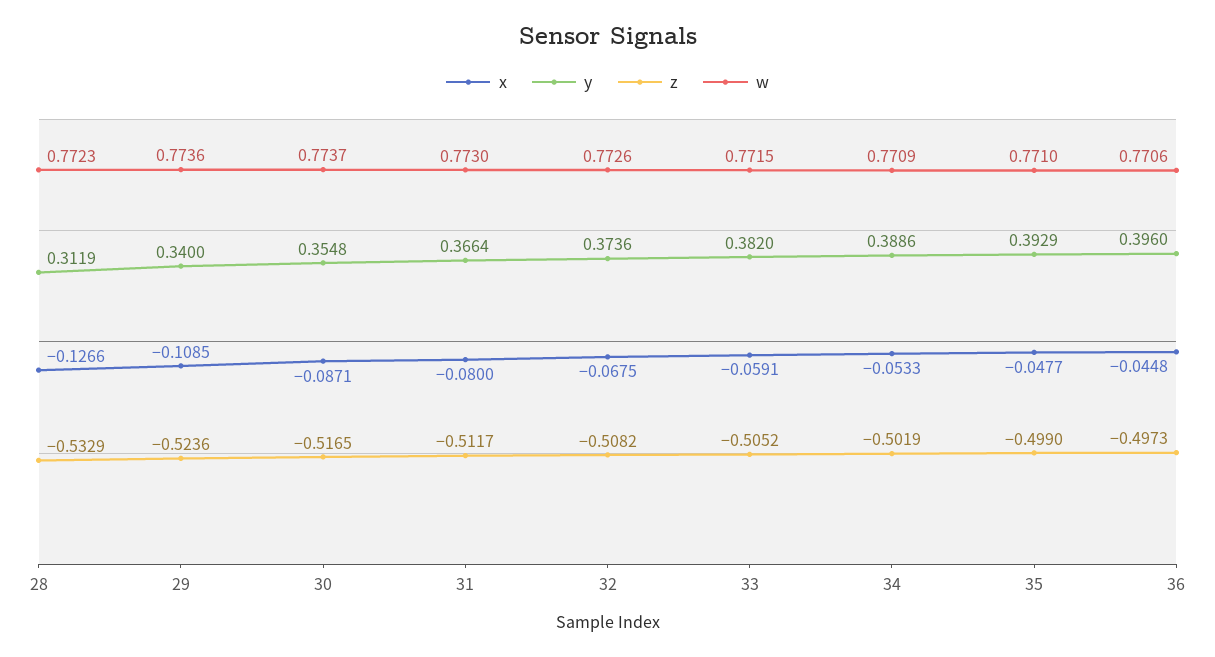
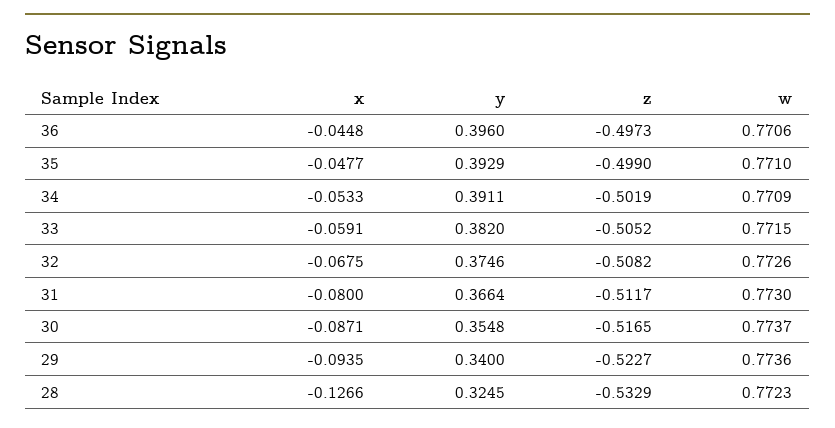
  {
    "x": {
      "28": -0.1266,
-     "29": -0.1085,
+     "29": -0.0935,
      "30": -0.0871,
      "31": -0.08,
      "32": -0.0675,
      "33": -0.0591,
      "34": -0.0533,
      "35": -0.0477,
      "36": -0.0448
    },
    "y": {
-     "28": 0.3119,
+     "28": 0.3245,
      "29": 0.34,
      "30": 0.3548,
      "31": 0.3664,
-     "32": 0.3736,
+     "32": 0.3746,
      "33": 0.382,
-     "34": 0.3886,
+     "34": 0.3911,
      "35": 0.3929,
      "36": 0.396
    },
    "z": {
      "28": -0.5329,
-     "29": -0.5236,
+     "29": -0.5227,
      "30": -0.5165,
      "31": -0.5117,
      "32": -0.5082,
      "33": -0.5052,
      "34": -0.5019,
      "35": -0.499,
      "36": -0.4973
    },
    "w": {
      "28": 0.7723,
      "29": 0.7736,
      "30": 0.7737,
      "31": 0.773,
      "32": 0.7726,
      "33": 0.7715,
      "34": 0.7709,
      "35": 0.771,
      "36": 0.7706
    }
  }

